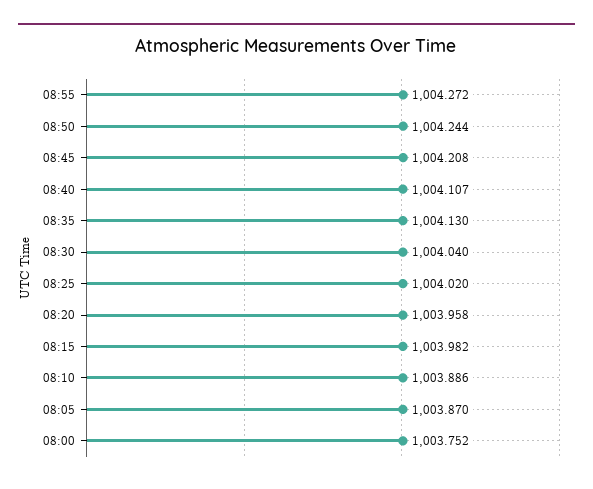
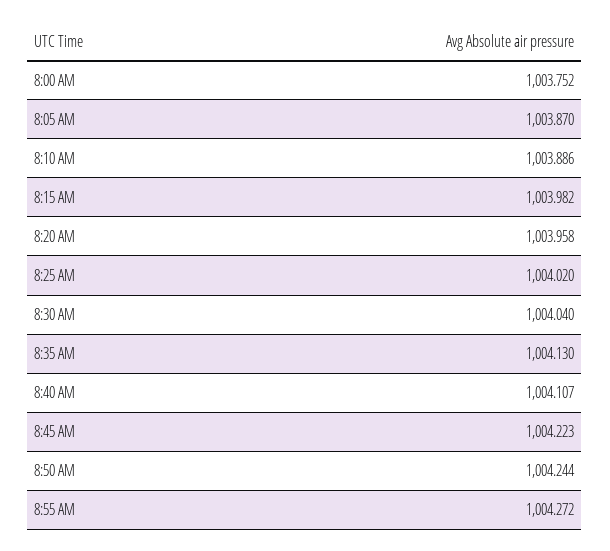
  {
    "08:55": 1004.272,
    "08:50": 1004.244,
-   "08:45": 1004.208,
+   "08:45": 1004.223,
    "08:40": 1004.107,
    "08:35": 1004.13,
    "08:30": 1004.04,
    "08:25": 1004.02,
    "08:20": 1003.958,
    "08:15": 1003.982,
    "08:10": 1003.886,
    "08:05": 1003.87,
    "08:00": 1003.752
  }

